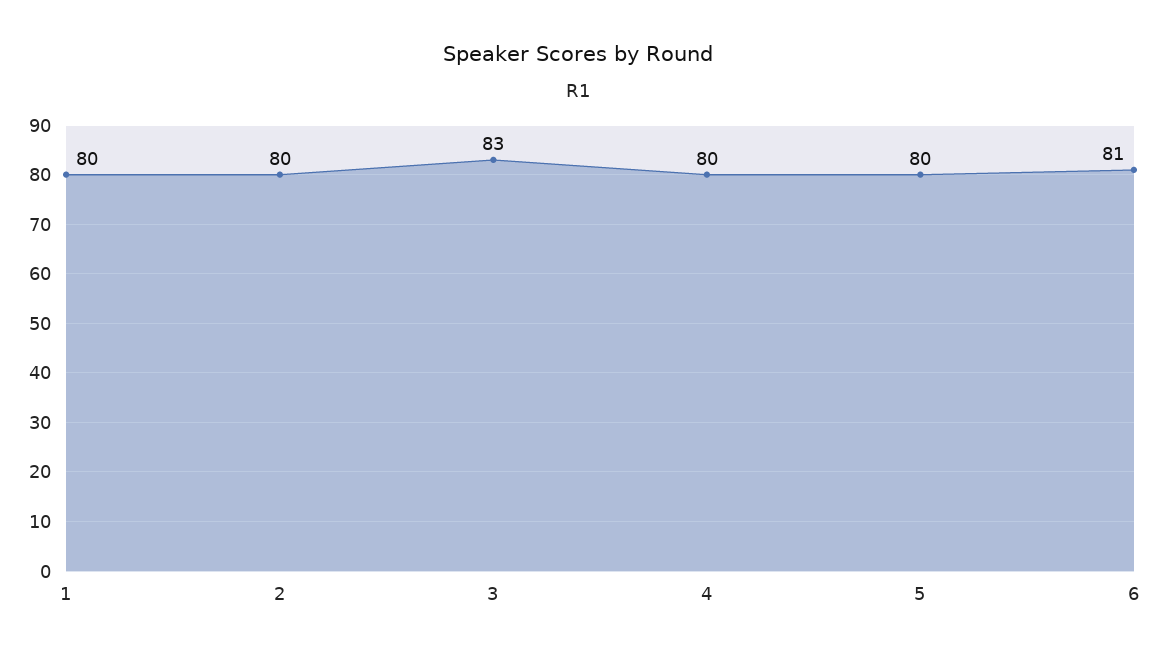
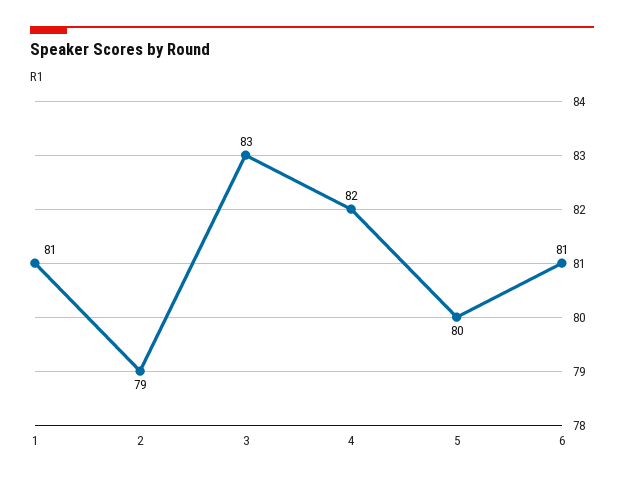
  {
-   "1": 80,
+   "1": 81,
-   "2": 80,
+   "2": 79,
    "3": 83,
-   "4": 80,
+   "4": 82,
    "5": 80,
    "6": 81
  }

